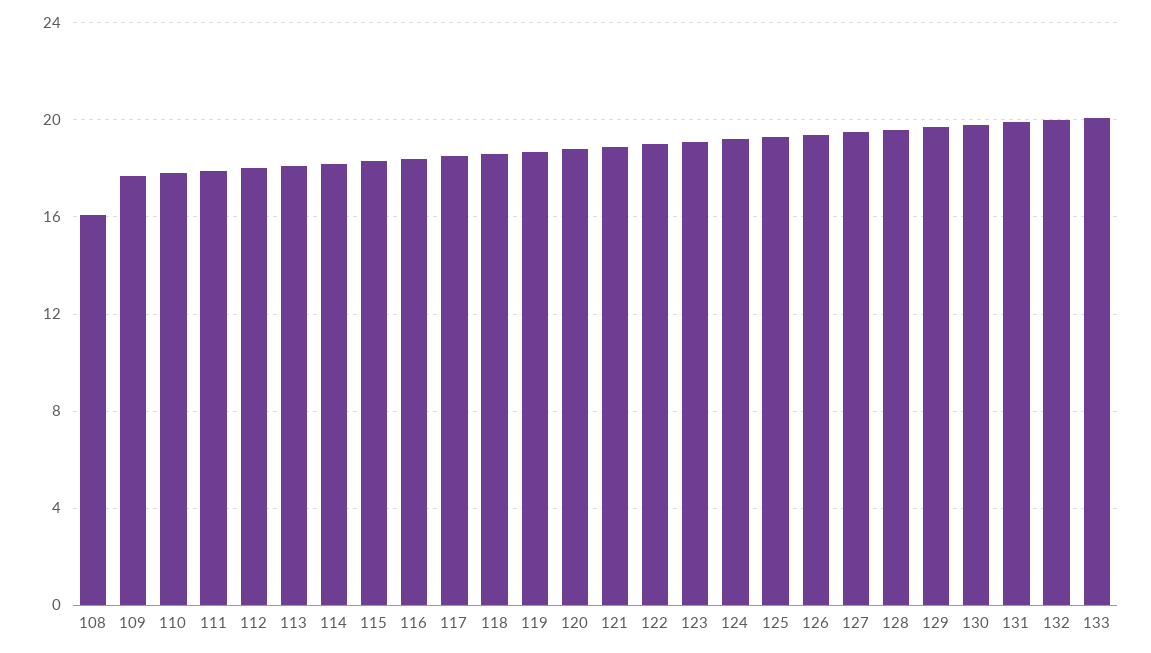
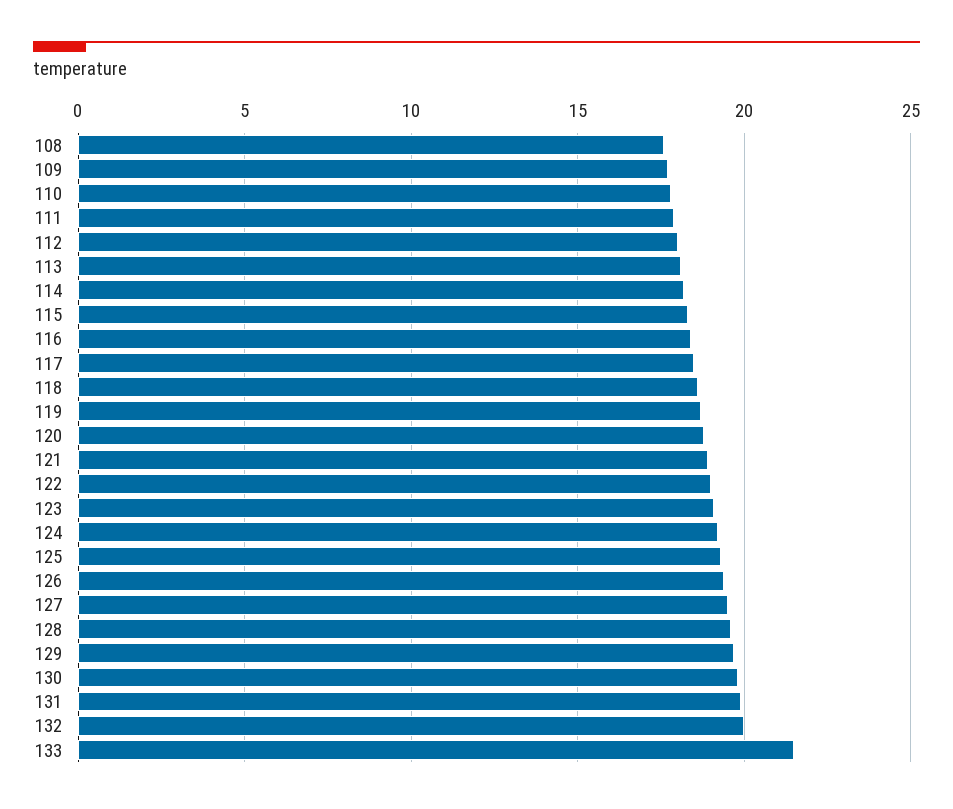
  {
-   "108": 16,
+   "108": 17.5,
    "109": 17.5,
    "110": 18,
    "111": 18,
    "112": 18,
    "113": 18,
    "114": 18,
    "115": 18.5,
    "116": 18.5,
    "117": 18.5,
    "118": 18.5,
    "119": 18.5,
    "120": 19,
    "121": 19,
    "122": 19,
    "123": 19,
    "124": 19,
    "125": 19.5,
    "126": 19.5,
    "127": 19.5,
    "128": 19.5,
    "129": 19.5,
    "130": 20,
    "131": 20,
    "132": 20,
-   "133": 20
+   "133": 21.5
  }

